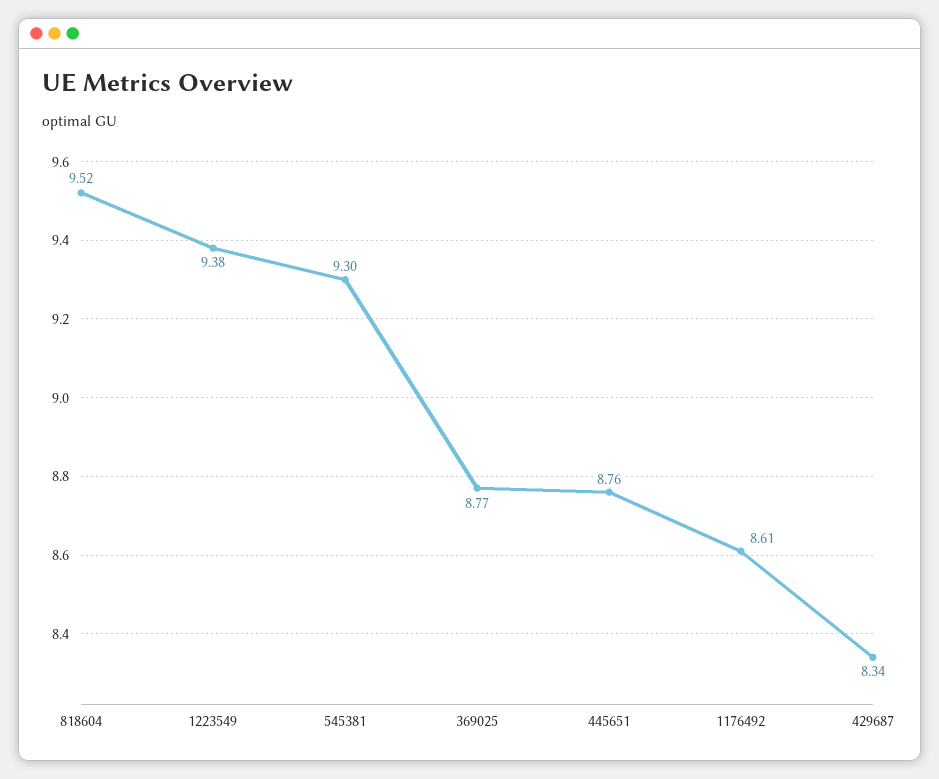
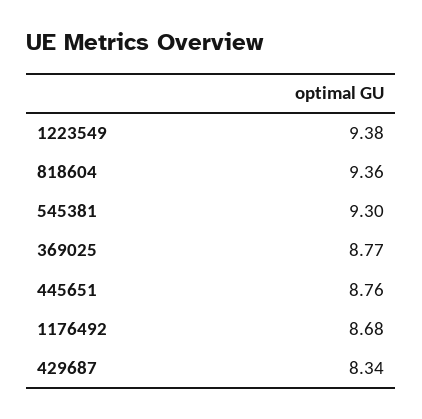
  {
-   "818604": 9.52,
+   "818604": 9.36,
    "1223549": 9.38,
    "545381": 9.3,
    "369025": 8.77,
    "445651": 8.76,
-   "1176492": 8.61,
+   "1176492": 8.68,
    "429687": 8.34
  }

